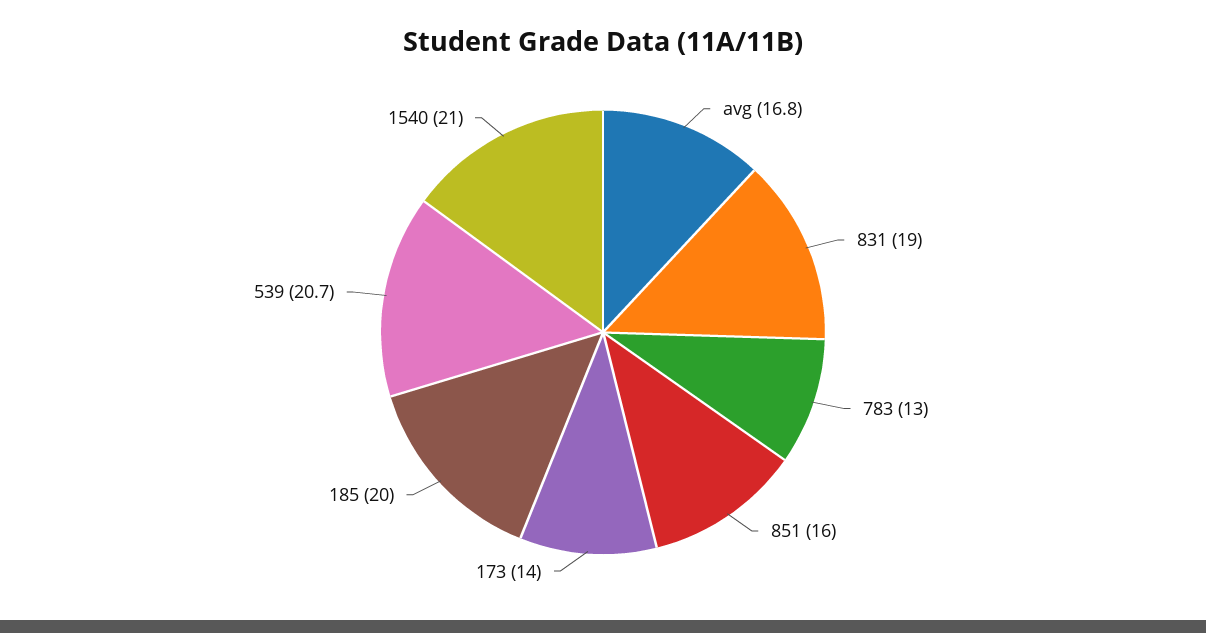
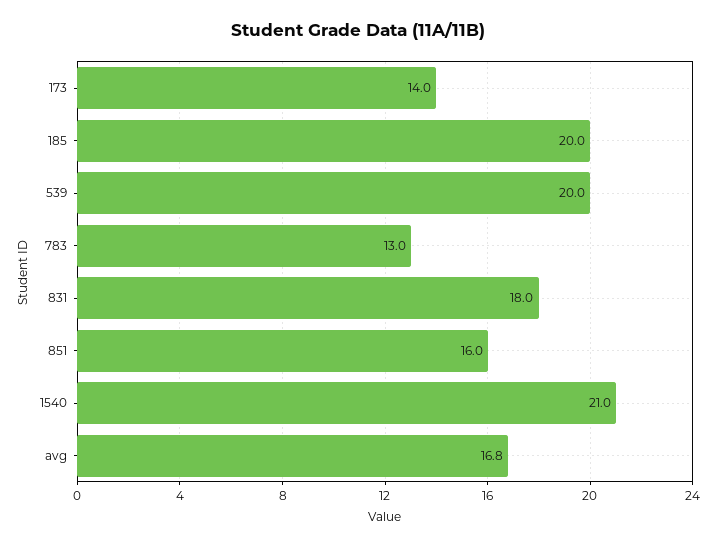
  {
    "avg": 16.8,
-   "831": 19,
+   "831": 18,
    "783": 13,
    "851": 16,
    "173": 14,
    "185": 20,
-   "539": 20.7,
+   "539": 20,
    "1540": 21
  }

